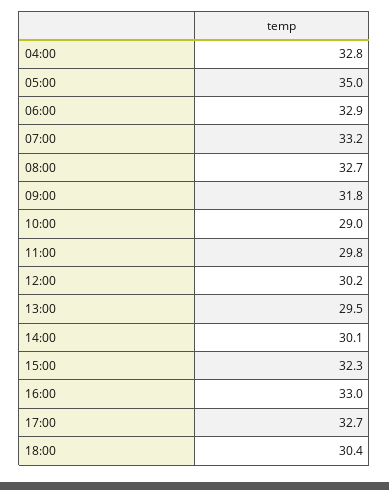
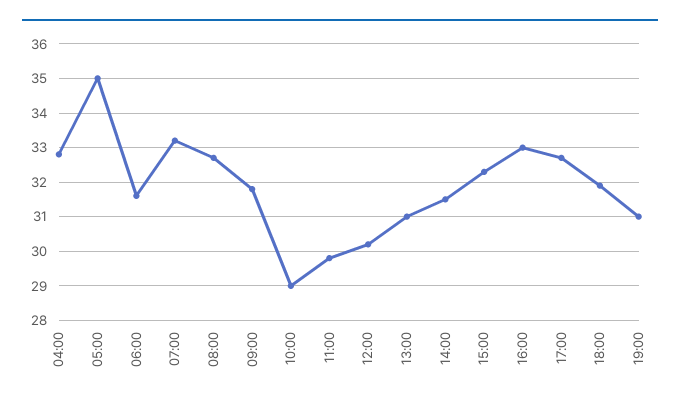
  {
    "04:00": 32.8,
    "05:00": 35,
-   "06:00": 32.9,
+   "06:00": 31.5,
    "07:00": 33.2,
    "08:00": 32.7,
    "09:00": 31.8,
    "10:00": 29,
    "11:00": 29.8,
    "12:00": 30.2,
-   "13:00": 29.5,
+   "13:00": 31,
-   "14:00": 30.1,
+   "14:00": 31.5,
    "15:00": 32.3,
    "16:00": 33,
    "17:00": 32.7,
-   "18:00": 30.4
+   "18:00": 32,
+   "19:00": 31
  }

